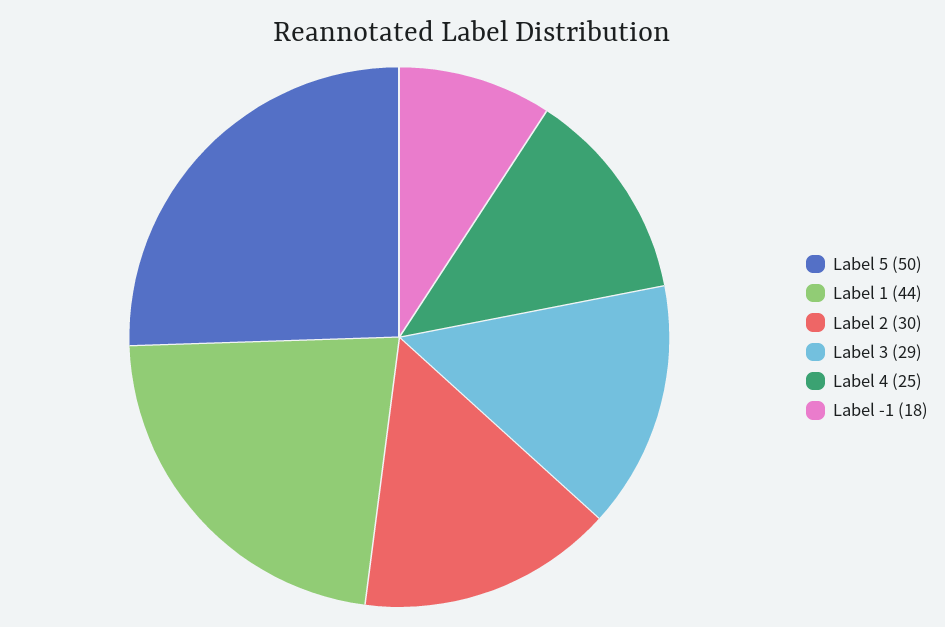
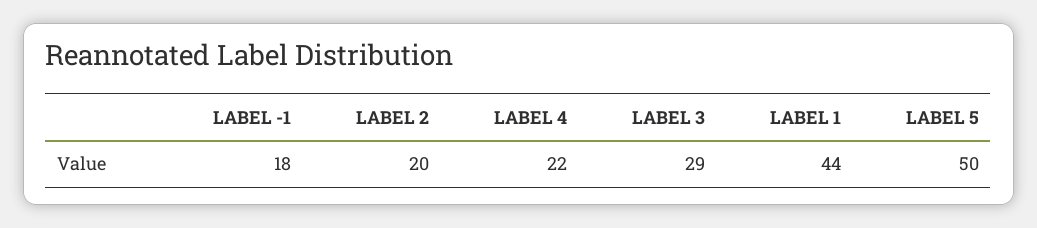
  {
    "Label 5": 50,
    "Label 1": 44,
-   "Label 2": 30,
+   "Label 2": 20,
    "Label 3": 29,
-   "Label 4": 25,
+   "Label 4": 22,
    "Label -1": 18
  }

